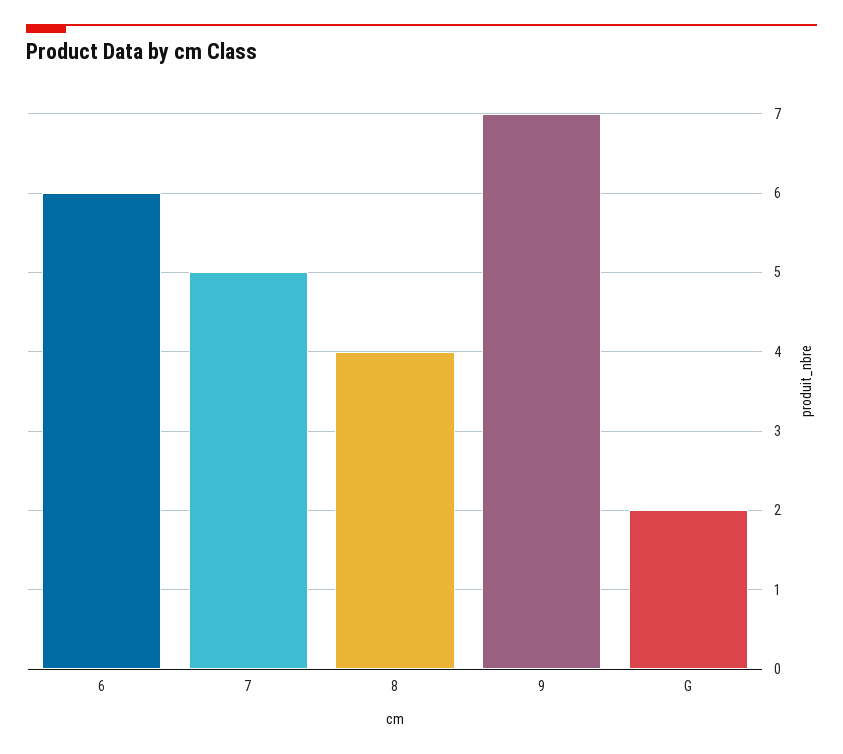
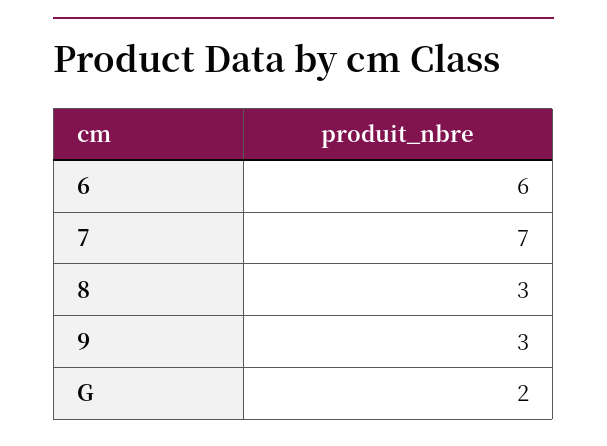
  {
    "6": 6,
-   "7": 5,
+   "7": 7,
-   "8": 4,
+   "8": 3,
-   "9": 7,
+   "9": 3,
    "G": 2
  }

